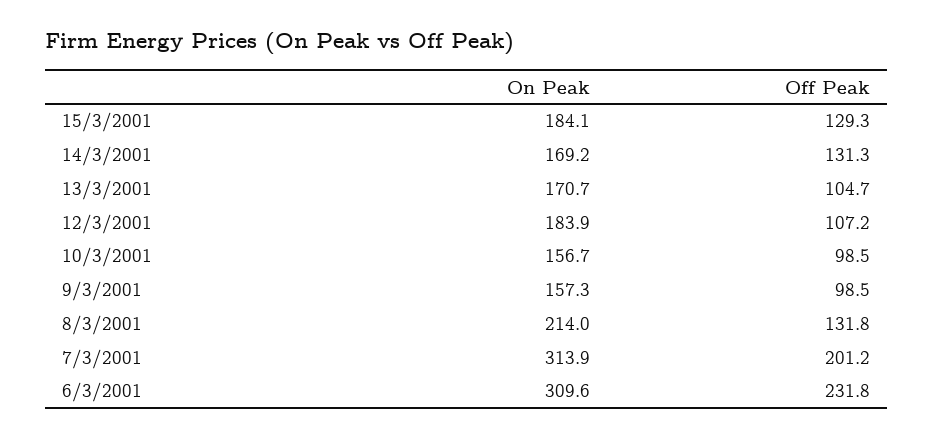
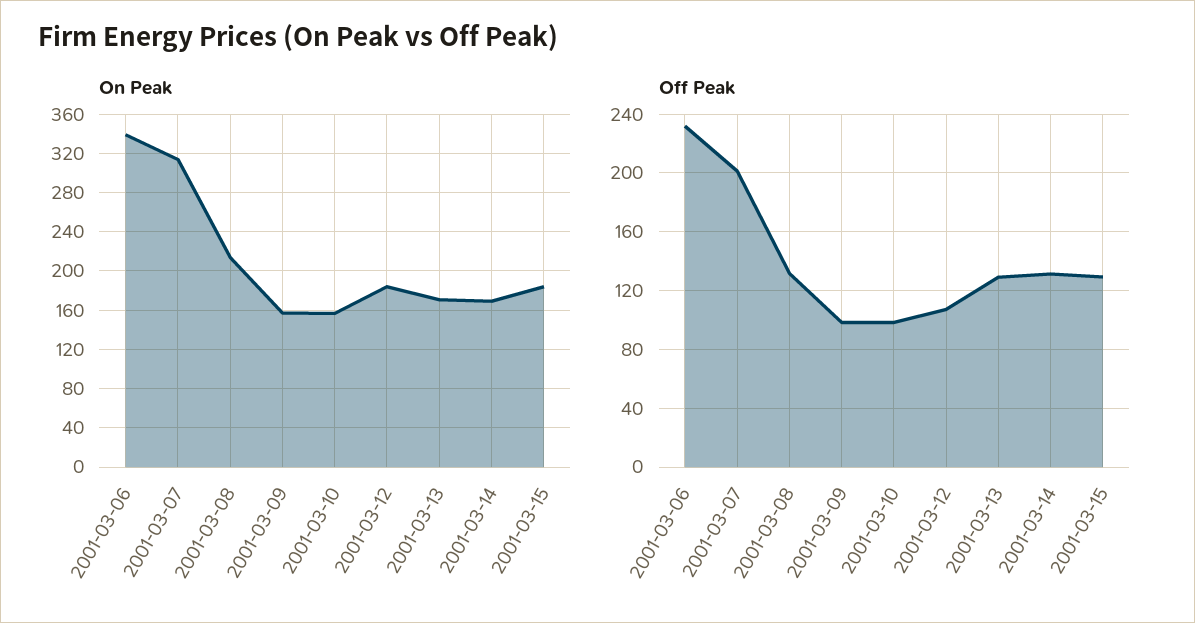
  {
    "On Peak": {
      "15/3/2001": 184.1,
      "14/3/2001": 169.2,
      "13/3/2001": 170.7,
      "12/3/2001": 183.9,
      "10/3/2001": 156.7,
      "9/3/2001": 157.3,
      "8/3/2001": 214,
      "7/3/2001": 313.9,
-     "6/3/2001": 309.6
+     "6/3/2001": 340
    },
    "Off Peak": {
      "15/3/2001": 129.3,
      "14/3/2001": 131.3,
-     "13/3/2001": 104.7,
+     "13/3/2001": 130,
      "12/3/2001": 107.2,
      "10/3/2001": 98.5,
      "9/3/2001": 98.5,
      "8/3/2001": 131.8,
      "7/3/2001": 201.2,
      "6/3/2001": 231.8
    }
  }

